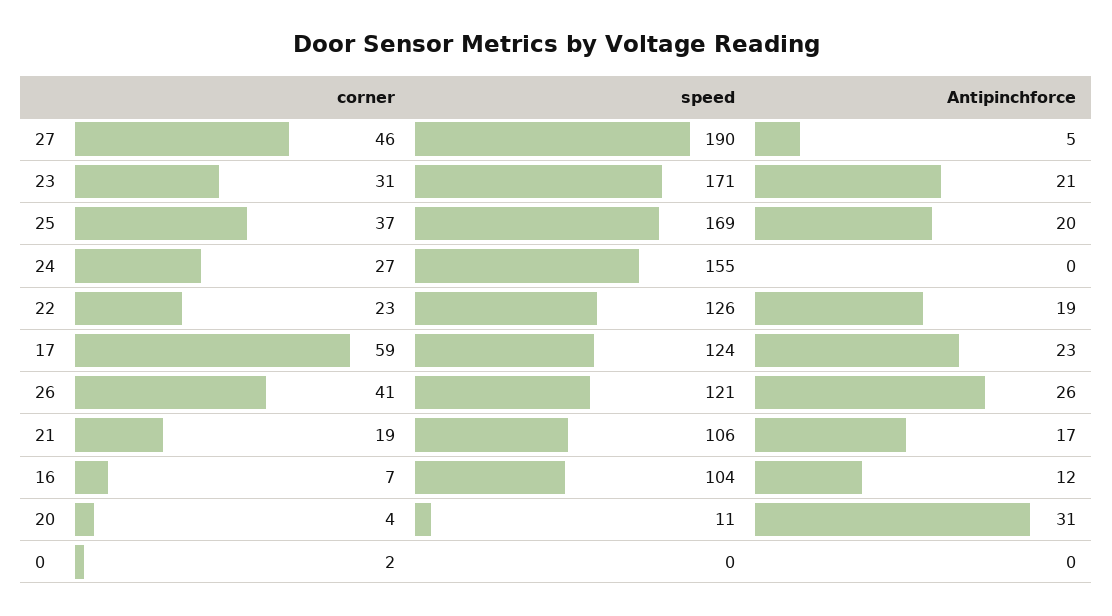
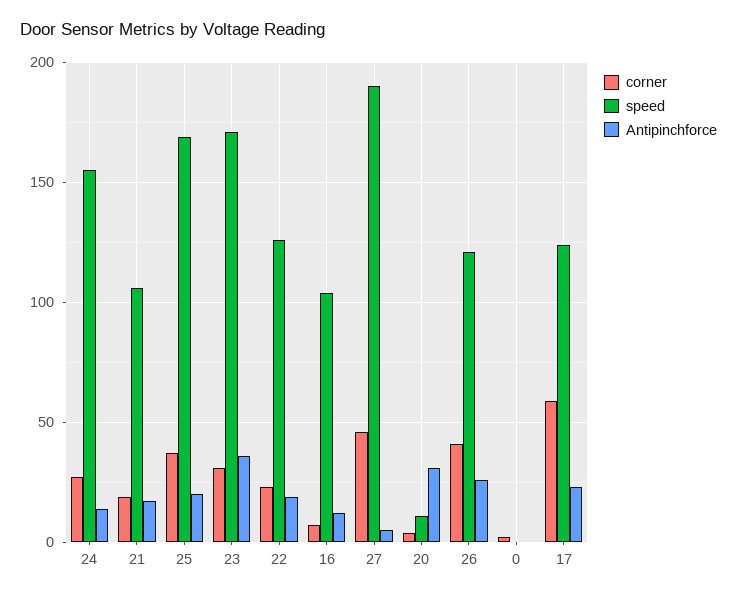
  {
    "corner": {
      "27": 46,
      "23": 31,
      "25": 37,
      "24": 27,
      "22": 23,
      "17": 59,
      "26": 41,
      "21": 19,
      "16": 7,
      "20": 4,
      "0": 2
    },
    "speed": {
      "27": 190,
      "23": 171,
      "25": 169,
      "24": 155,
      "22": 126,
      "17": 124,
      "26": 121,
      "21": 106,
      "16": 104,
      "20": 11,
      "0": 0
    },
    "Antipinchforce": {
      "27": 5,
-     "23": 21,
+     "23": 35,
      "25": 20,
-     "24": 0,
+     "24": 15,
      "22": 19,
      "17": 23,
      "26": 26,
      "21": 17,
      "16": 12,
      "20": 31,
      "0": 0
    }
  }

